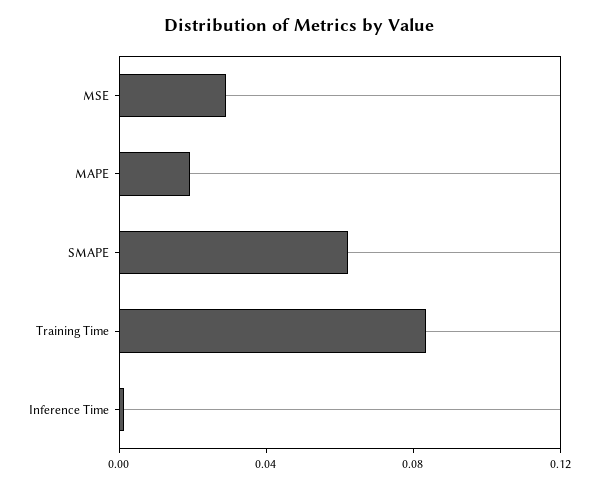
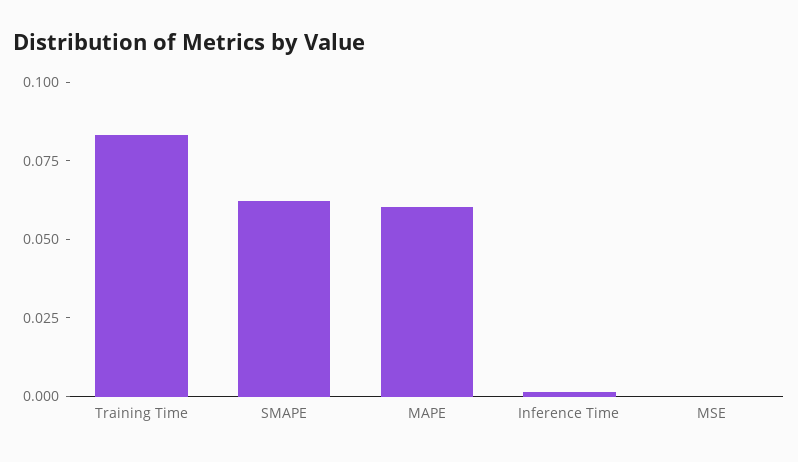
  {
-   "MSE": 0.03,
+   "MSE": 0,
-   "MAPE": 0.02,
+   "MAPE": 0.06,
    "SMAPE": 0.06,
    "Training Time": 0.085,
    "Inference Time": 0
  }

